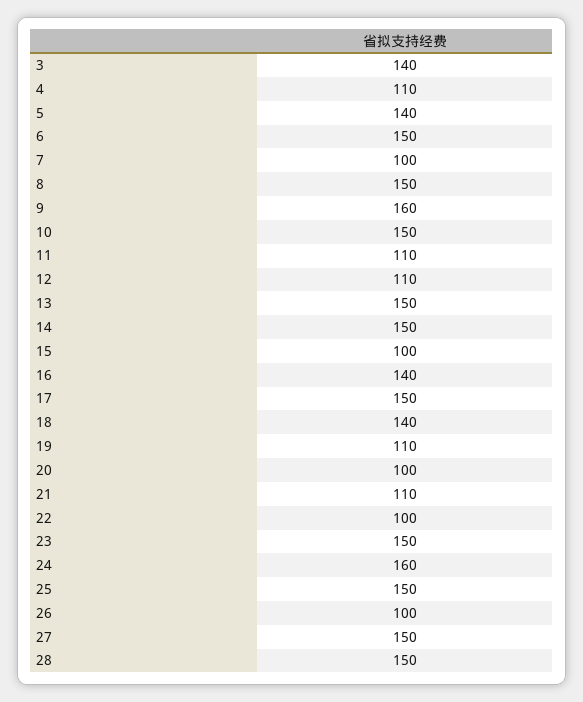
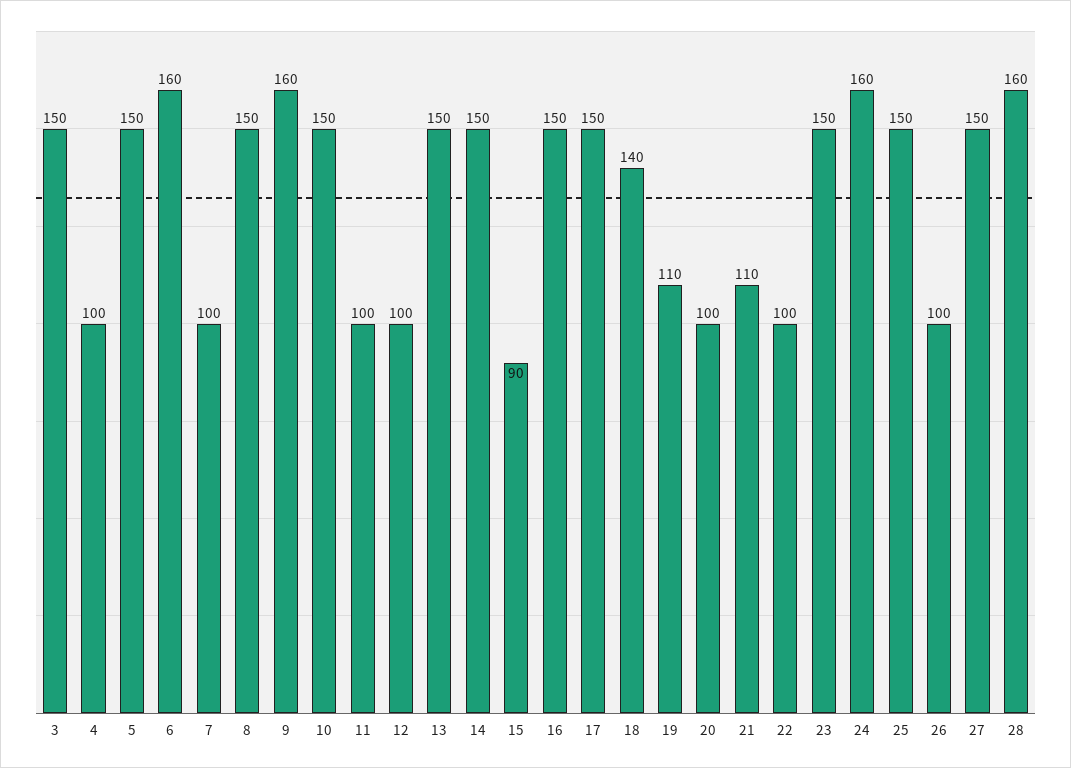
  {
-   "3": 140,
+   "3": 150,
-   "4": 110,
+   "4": 100,
-   "5": 140,
+   "5": 150,
-   "6": 150,
+   "6": 160,
    "7": 100,
    "8": 150,
    "9": 160,
    "10": 150,
-   "11": 110,
+   "11": 100,
-   "12": 110,
+   "12": 100,
    "13": 150,
    "14": 150,
-   "15": 100,
+   "15": 90,
-   "16": 140,
+   "16": 150,
    "17": 150,
    "18": 140,
    "19": 110,
    "20": 100,
    "21": 110,
    "22": 100,
    "23": 150,
    "24": 160,
    "25": 150,
    "26": 100,
    "27": 150,
-   "28": 150
+   "28": 160
  }

